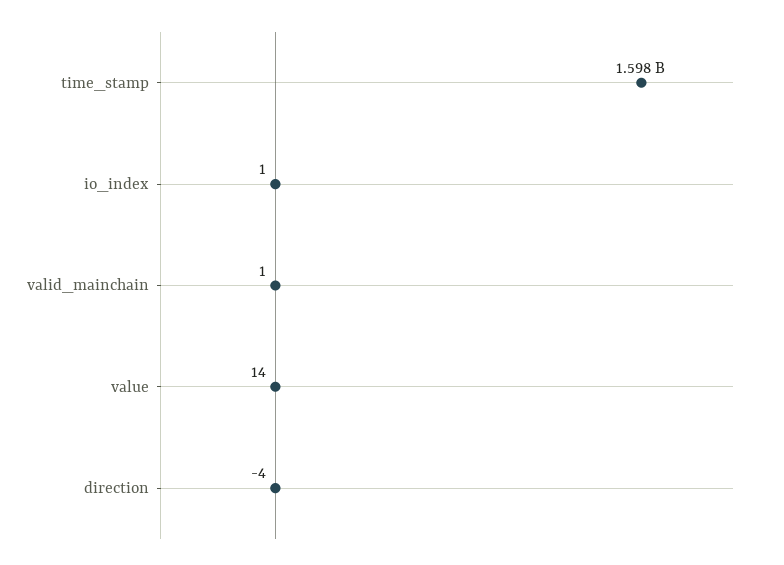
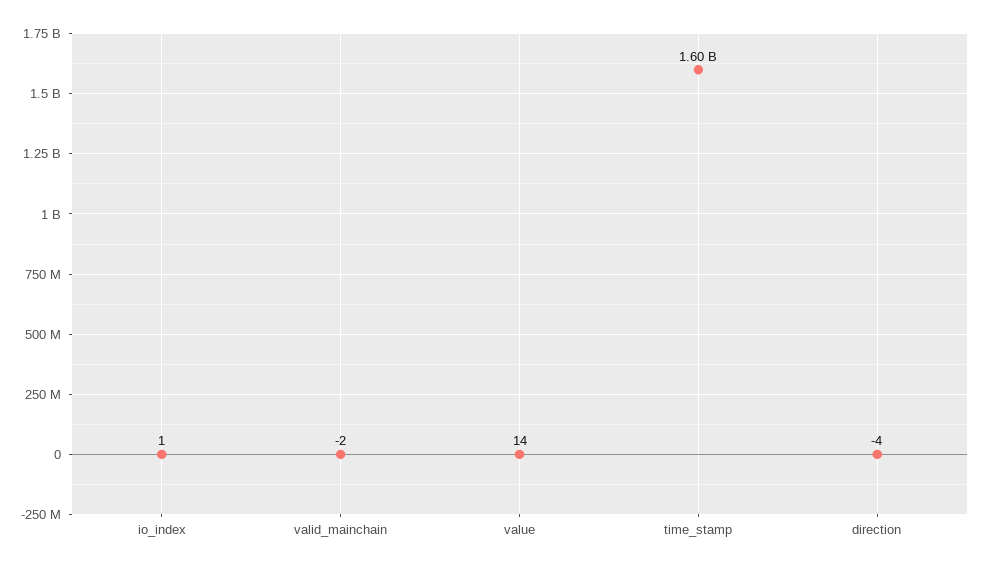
  {
    "time_stamp": 1598000000,
    "io_index": 1,
-   "valid_mainchain": 1,
+   "valid_mainchain": -2,
    "value": 14,
    "direction": -4
  }

